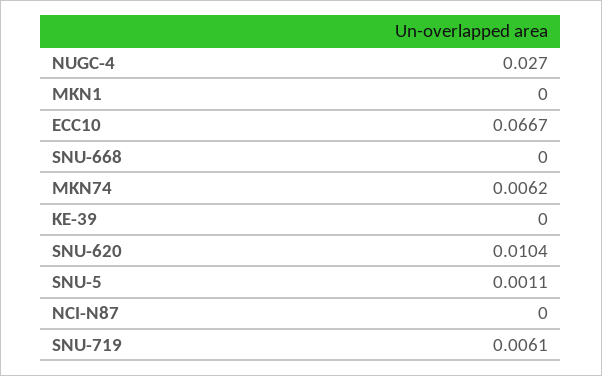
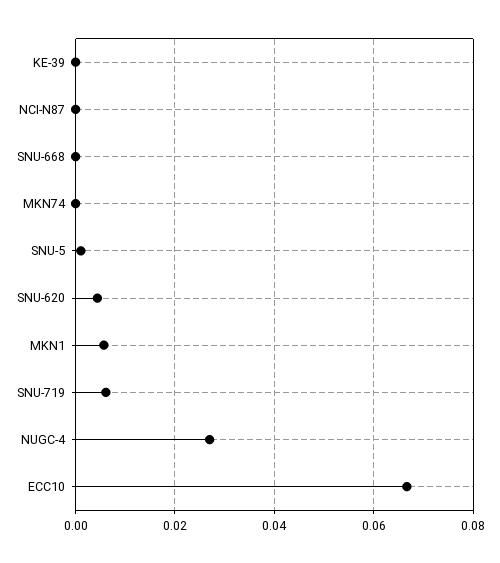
  {
    "NUGC-4": 0.027,
-   "MKN1": 0,
+   "MKN1": 0.006,
    "ECC10": 0.0667,
    "SNU-668": 0,
-   "MKN74": 0.0062,
+   "MKN74": 0,
    "KE-39": 0,
-   "SNU-620": 0.0104,
+   "SNU-620": 0.004,
    "SNU-5": 0.0011,
    "NCI-N87": 0,
    "SNU-719": 0.0061
  }

